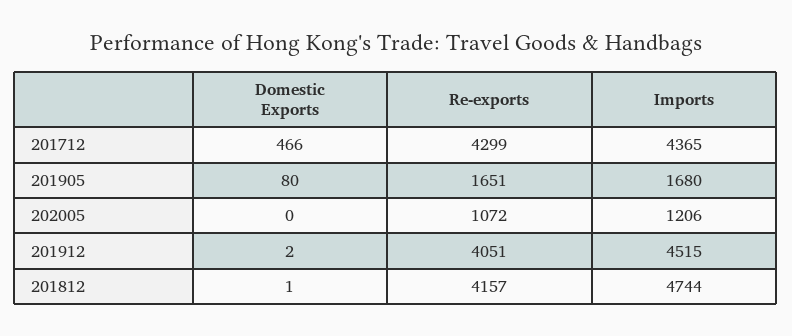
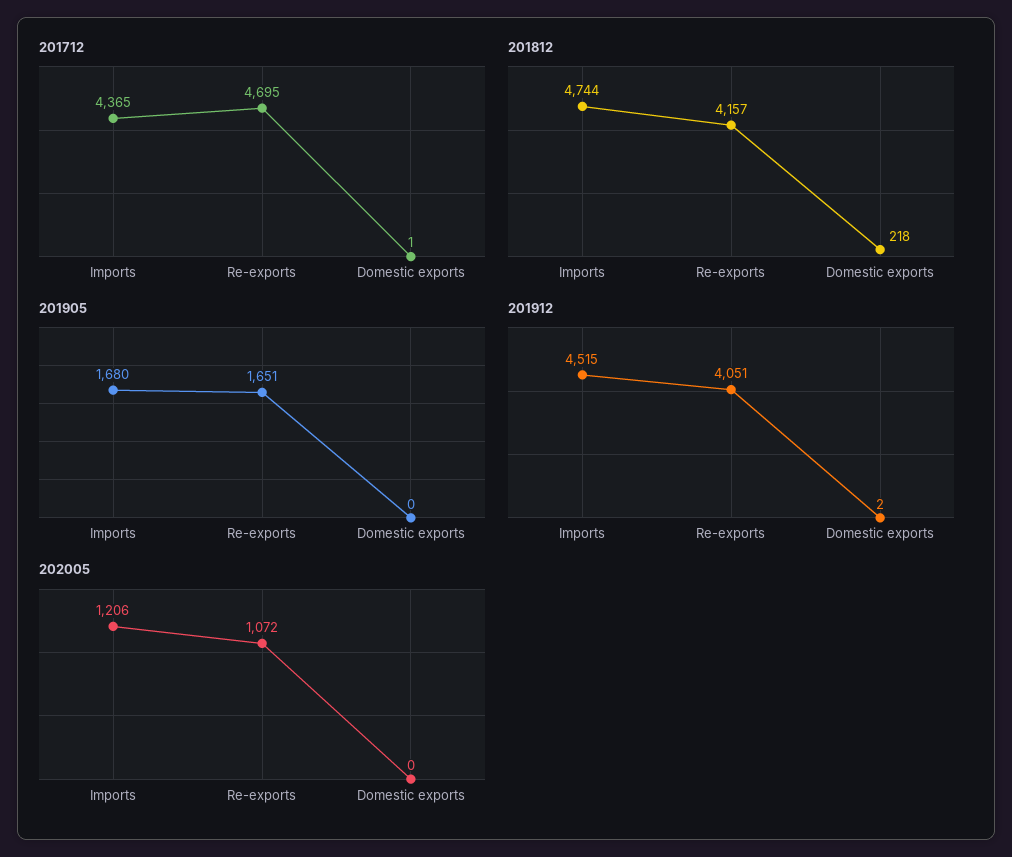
  {
    "201712": {
-     "Domestic Exports": 466,
+     "Domestic Exports": 1,
-     "Re-exports": 4299,
+     "Re-exports": 4695,
      "Imports": 4365
    },
    "201905": {
-     "Domestic Exports": 80,
+     "Domestic Exports": 0,
      "Re-exports": 1651,
      "Imports": 1680
    },
    "202005": {
      "Domestic Exports": 0,
      "Re-exports": 1072,
      "Imports": 1206
    },
    "201912": {
      "Domestic Exports": 2,
      "Re-exports": 4051,
      "Imports": 4515
    },
    "201812": {
-     "Domestic Exports": 1,
+     "Domestic Exports": 218,
      "Re-exports": 4157,
      "Imports": 4744
    }
  }

